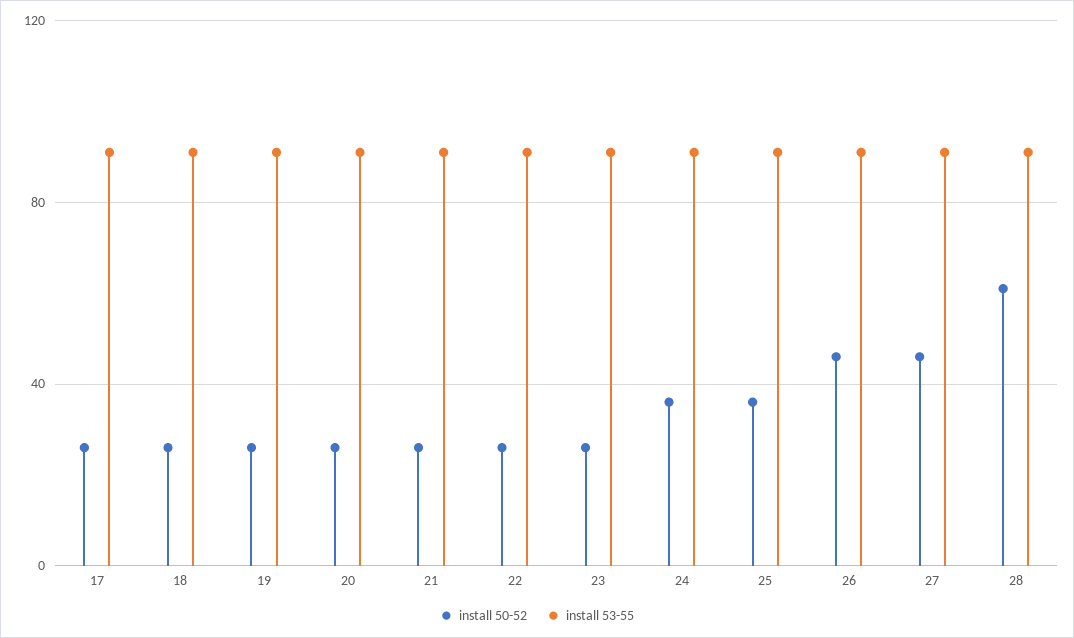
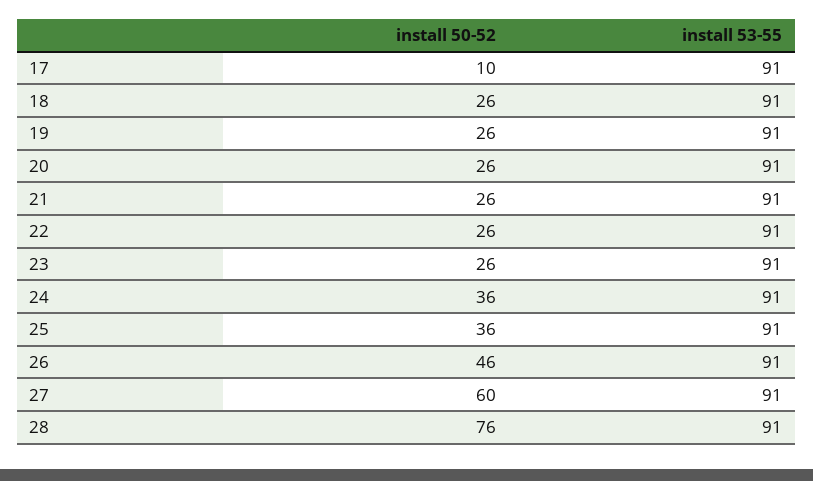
  {
    "install 50-52": {
-     "17": 25,
+     "17": 10,
      "18": 26,
      "19": 26,
      "20": 26,
      "21": 26,
      "22": 26,
      "23": 26,
      "24": 36,
      "25": 36,
      "26": 46,
-     "27": 45,
+     "27": 60,
-     "28": 60
+     "28": 76
    },
    "install 53-55": {
      "17": 91,
      "18": 91,
      "19": 91,
      "20": 91,
      "21": 91,
      "22": 91,
      "23": 91,
      "24": 91,
      "25": 91,
      "26": 91,
      "27": 91,
      "28": 91
    }
  }

